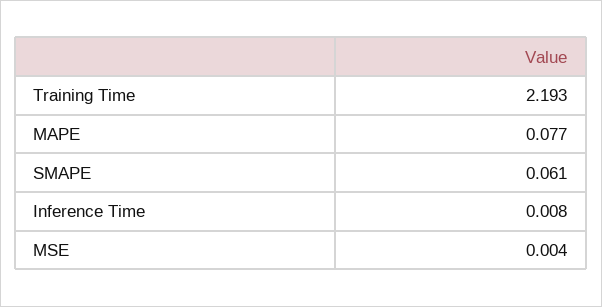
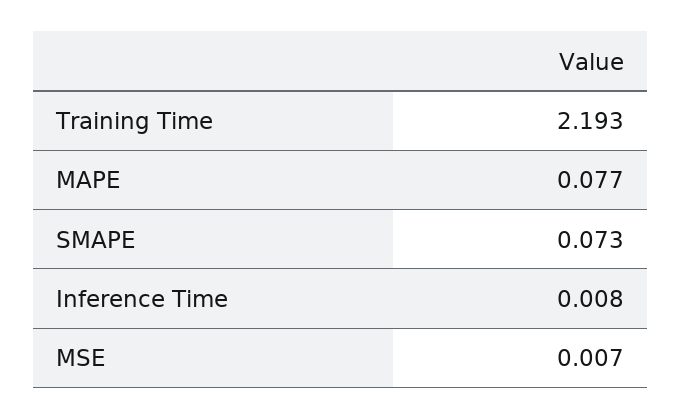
  {
    "Training Time": 2.193,
    "MAPE": 0.077,
-   "SMAPE": 0.061,
+   "SMAPE": 0.073,
    "Inference Time": 0.008,
-   "MSE": 0.004
+   "MSE": 0.007
  }

